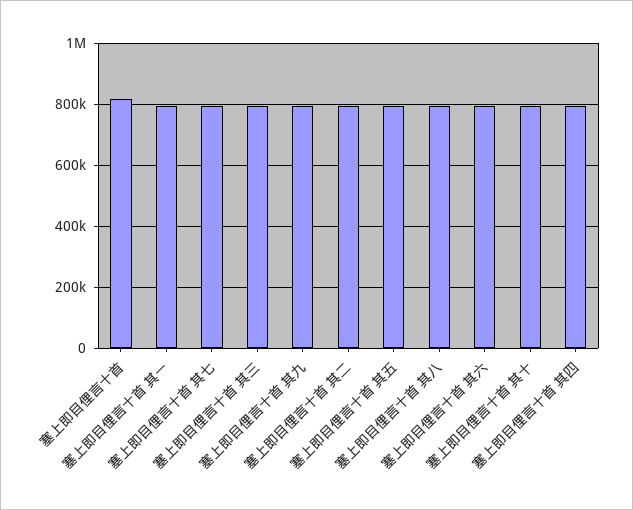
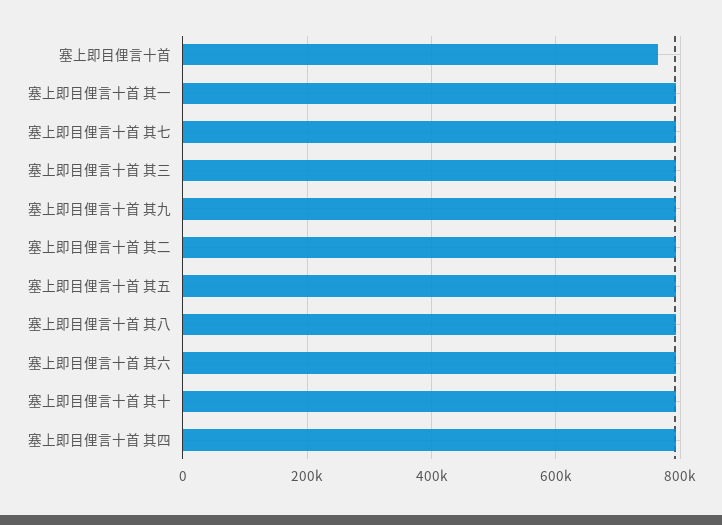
  {
-   "塞上即目俚言十首": 820000,
+   "塞上即目俚言十首": 760000,
    "塞上即目俚言十首 其一": 800000,
    "塞上即目俚言十首 其七": 800000,
    "塞上即目俚言十首 其三": 800000,
    "塞上即目俚言十首 其九": 800000,
    "塞上即目俚言十首 其二": 800000,
    "塞上即目俚言十首 其五": 800000,
    "塞上即目俚言十首 其八": 800000,
    "塞上即目俚言十首 其六": 800000,
    "塞上即目俚言十首 其十": 800000,
    "塞上即目俚言十首 其四": 800000
  }

